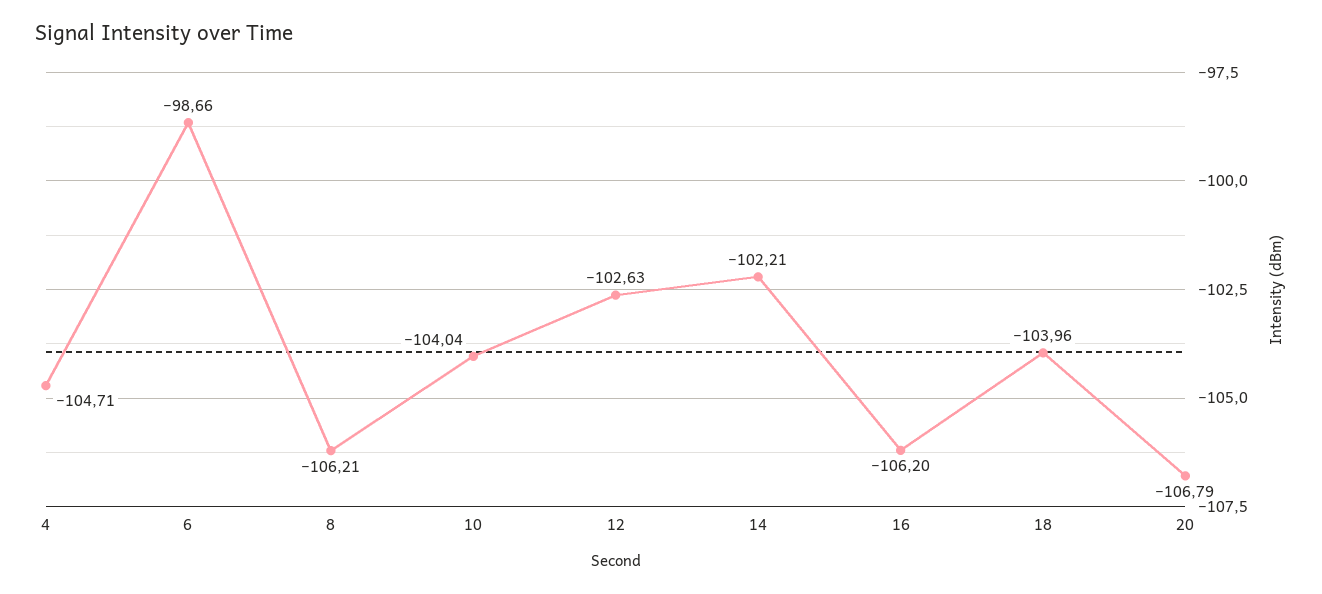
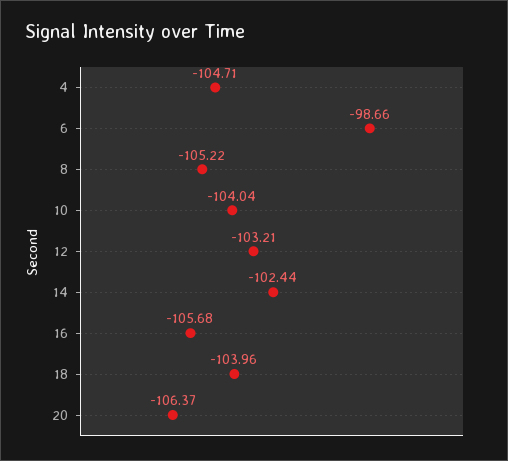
  {
    "4": -104.71,
    "6": -98.66,
-   "8": -106.21,
+   "8": -105.22,
    "10": -104.04,
-   "12": -102.63,
+   "12": -103.21,
-   "14": -102.21,
+   "14": -102.44,
-   "16": -106.2,
+   "16": -105.68,
    "18": -103.96,
-   "20": -106.79
+   "20": -106.37
  }

